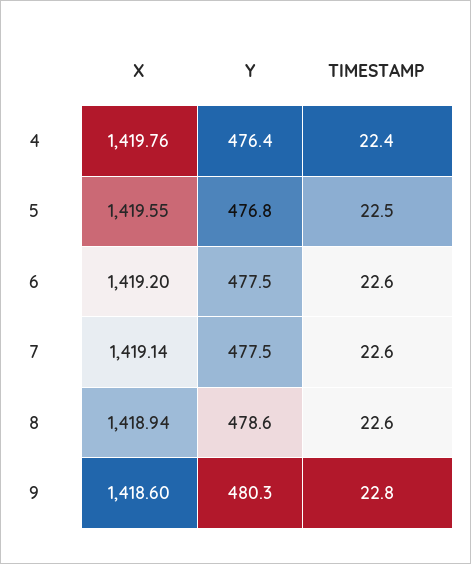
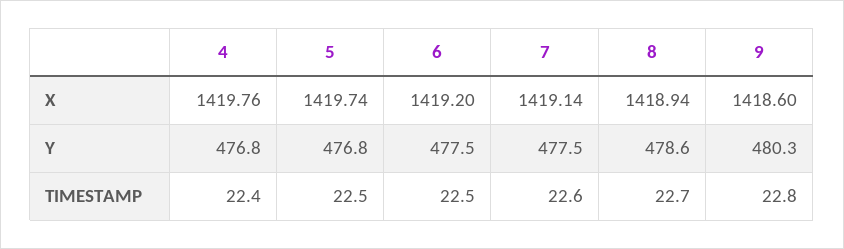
  {
    "X": {
      "4": 1419.76,
-     "5": 1419.55,
+     "5": 1419.74,
      "6": 1419.2,
      "7": 1419.14,
      "8": 1418.94,
      "9": 1418.6
    },
    "Y": {
-     "4": 476.4,
+     "4": 476.8,
      "5": 476.8,
      "6": 477.5,
      "7": 477.5,
      "8": 478.6,
      "9": 480.3
    },
    "TIMESTAMP": {
      "4": 22.4,
      "5": 22.5,
-     "6": 22.6,
+     "6": 22.5,
      "7": 22.6,
-     "8": 22.6,
+     "8": 22.7,
      "9": 22.8
    }
  }

